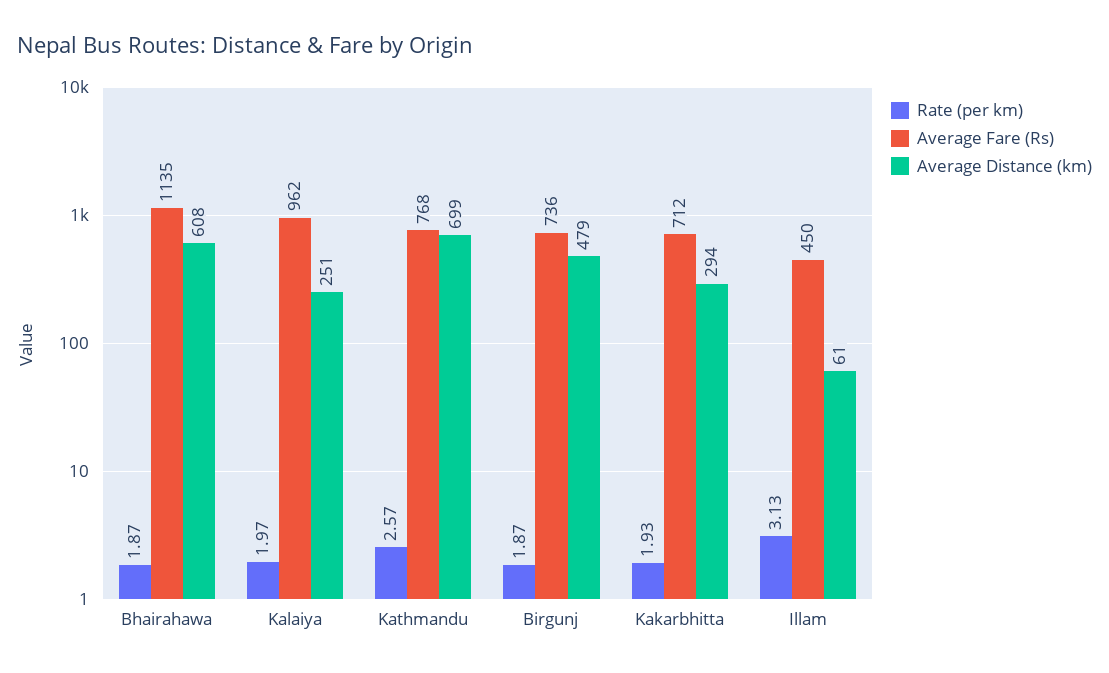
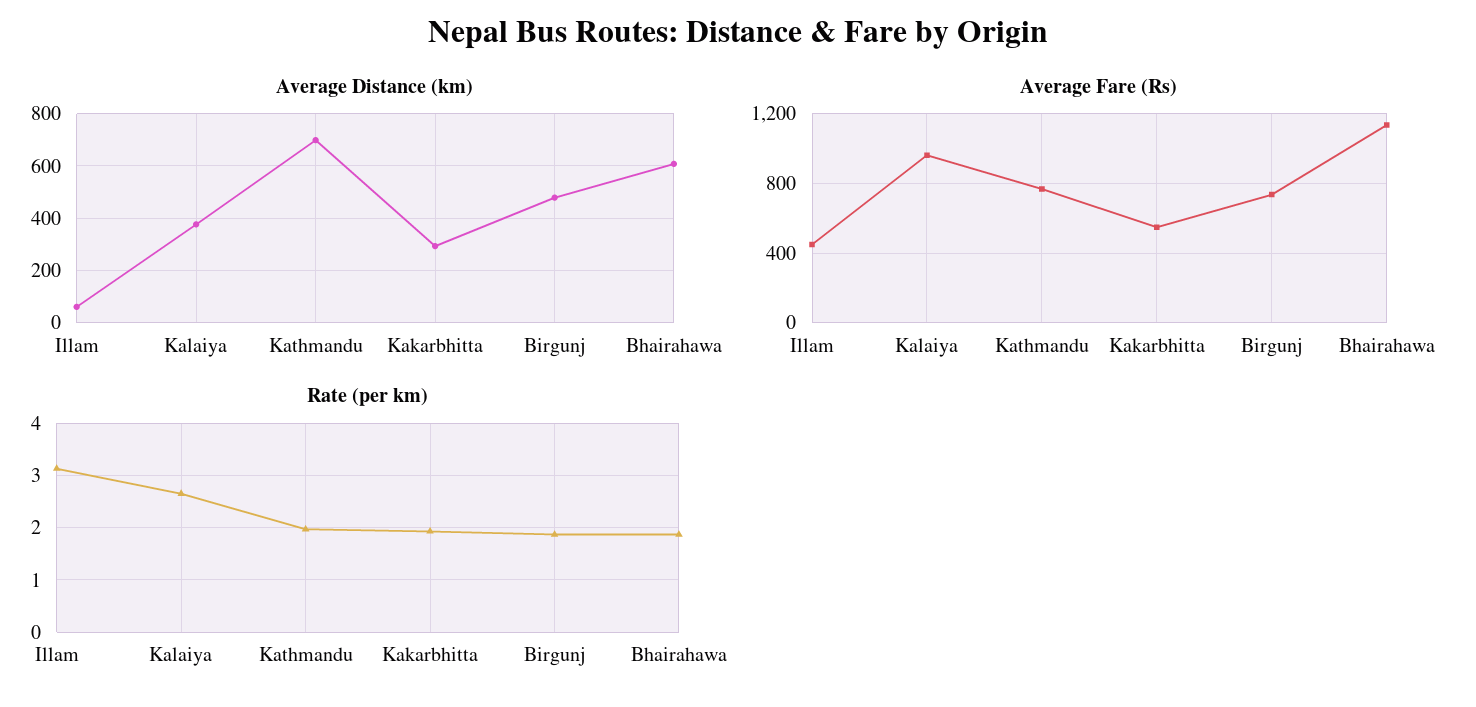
  {
    "Rate (per km)": {
      "Bhairahawa": 1.87,
-     "Kalaiya": 1.97,
+     "Kalaiya": 2.6,
-     "Kathmandu": 2.57,
+     "Kathmandu": 2,
      "Birgunj": 1.87,
      "Kakarbhitta": 1.93,
      "Illam": 3.13
    },
    "Average Fare (Rs)": {
      "Bhairahawa": 1135,
      "Kalaiya": 962,
      "Kathmandu": 768,
      "Birgunj": 736,
-     "Kakarbhitta": 712,
+     "Kakarbhitta": 550,
      "Illam": 450
    },
    "Average Distance (km)": {
      "Bhairahawa": 608,
-     "Kalaiya": 251,
+     "Kalaiya": 375,
      "Kathmandu": 699,
      "Birgunj": 479,
      "Kakarbhitta": 294,
      "Illam": 61
    }
  }

